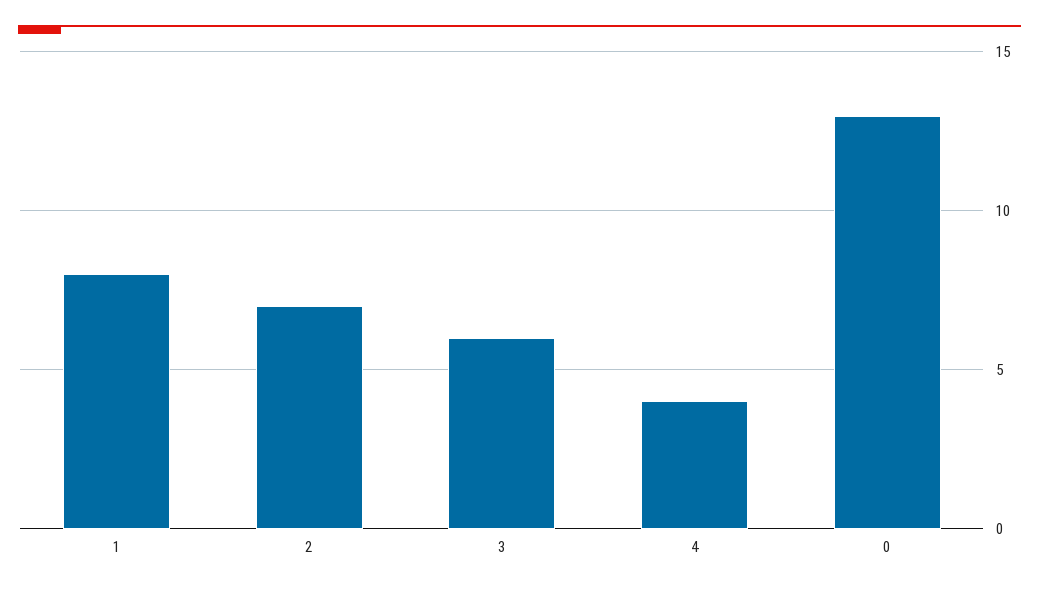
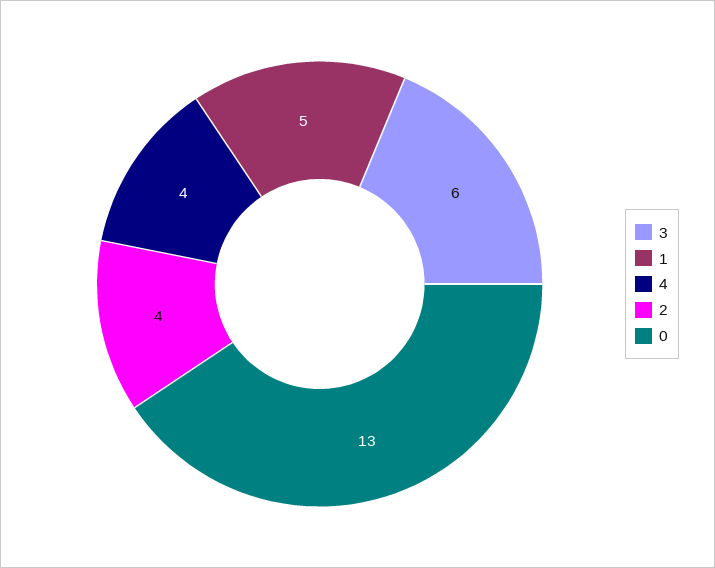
  {
-   "1": 8,
+   "1": 5,
-   "2": 7,
+   "2": 4,
    "3": 6,
    "4": 4,
    "0": 13
  }

